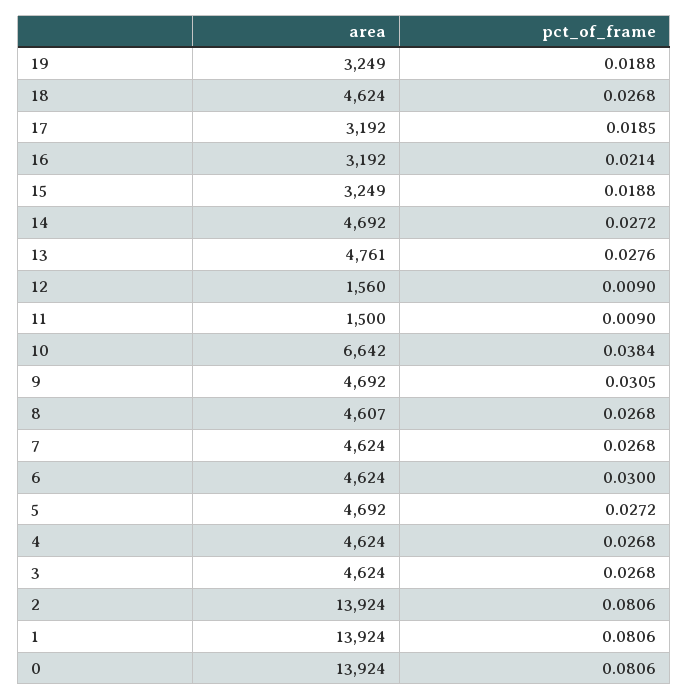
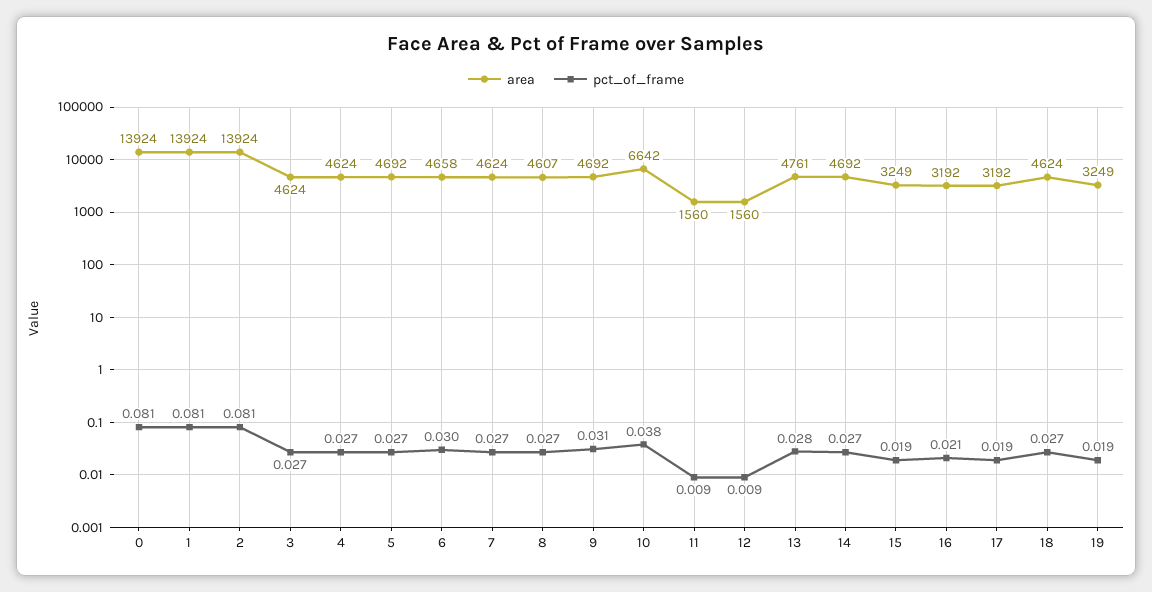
  {
    "area": {
      "19": 3249,
      "18": 4624,
      "17": 3192,
      "16": 3192,
      "15": 3249,
      "14": 4692,
      "13": 4761,
      "12": 1560,
-     "11": 1500,
+     "11": 1560,
      "10": 6642,
      "9": 4692,
      "8": 4607,
      "7": 4624,
-     "6": 4624,
+     "6": 4658,
      "5": 4692,
      "4": 4624,
      "3": 4624,
      "2": 13924,
      "1": 13924,
      "0": 13924
    },
    "pct_of_frame": {
      "19": 0.0188,
      "18": 0.0268,
      "17": 0.0185,
      "16": 0.0214,
      "15": 0.0188,
      "14": 0.0272,
      "13": 0.0276,
      "12": 0.009,
      "11": 0.009,
      "10": 0.0384,
      "9": 0.0305,
      "8": 0.0268,
      "7": 0.0268,
      "6": 0.03,
      "5": 0.0272,
      "4": 0.0268,
      "3": 0.0268,
      "2": 0.0806,
      "1": 0.0806,
      "0": 0.0806
    }
  }

